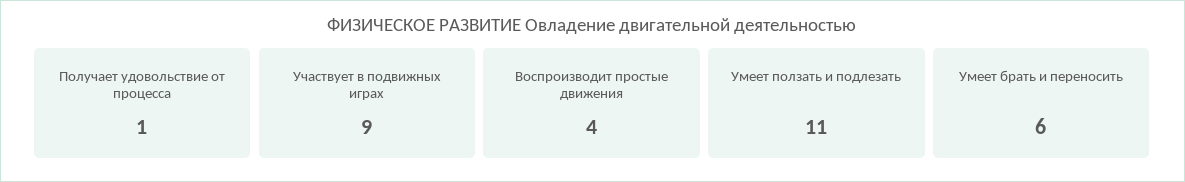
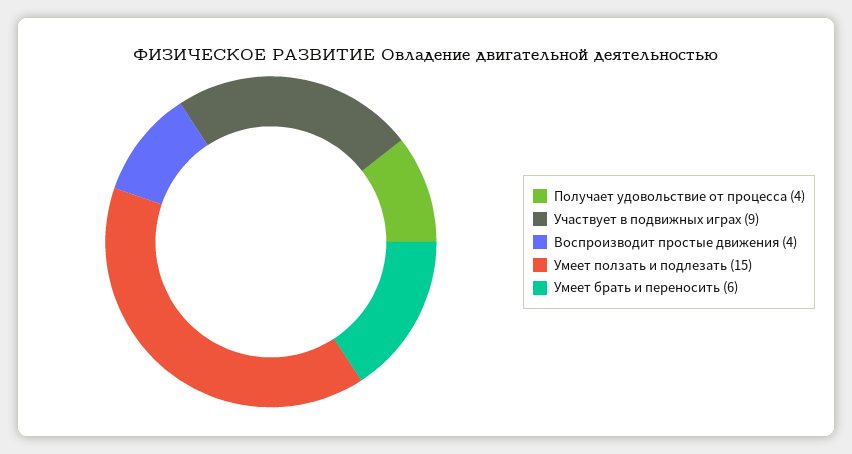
  {
-   "Получает удовольствие от процесса": 1,
+   "Получает удовольствие от процесса": 4,
    "Участвует в подвижных играх": 9,
    "Воспроизводит простые движения": 4,
-   "Умеет ползать и подлезать": 11,
+   "Умеет ползать и подлезать": 15,
    "Умеет брать и переносить": 6
  }

